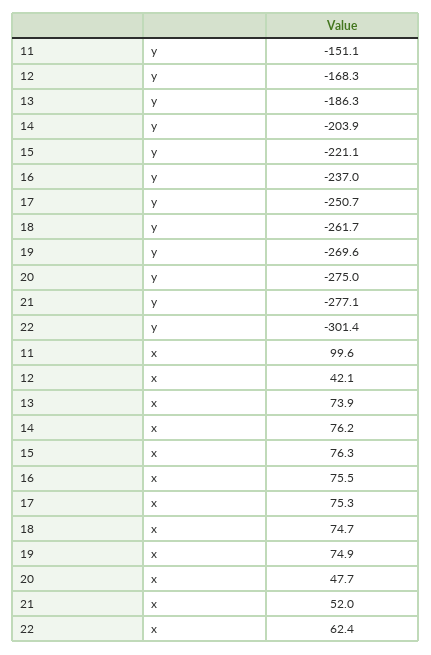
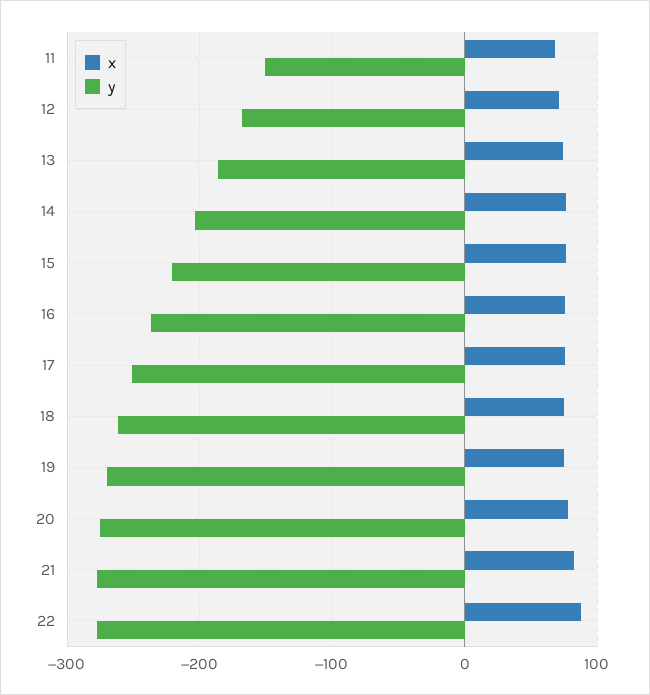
  {
    "y": {
      "11": -151.1,
      "12": -168.3,
      "13": -186.3,
      "14": -203.9,
      "15": -221.1,
      "16": -237,
      "17": -250.7,
      "18": -261.7,
      "19": -269.6,
      "20": -275,
      "21": -277.1,
-     "22": -301.4
+     "22": -280
    },
    "x": {
-     "11": 99.6,
+     "11": 70,
-     "12": 42.1,
+     "12": 70,
      "13": 73.9,
      "14": 76.2,
      "15": 76.3,
      "16": 75.5,
      "17": 75.3,
      "18": 74.7,
      "19": 74.9,
-     "20": 47.7,
+     "20": 80,
-     "21": 52,
+     "21": 80,
-     "22": 62.4
+     "22": 90
    }
  }

